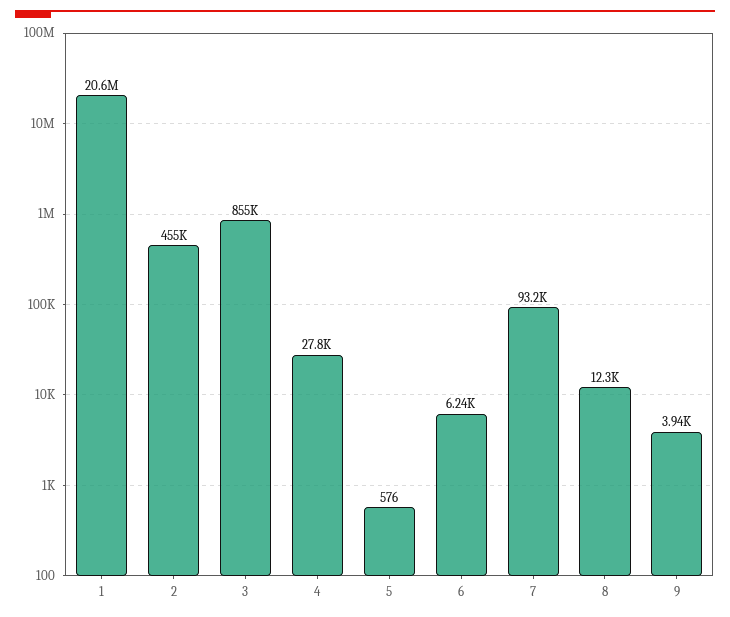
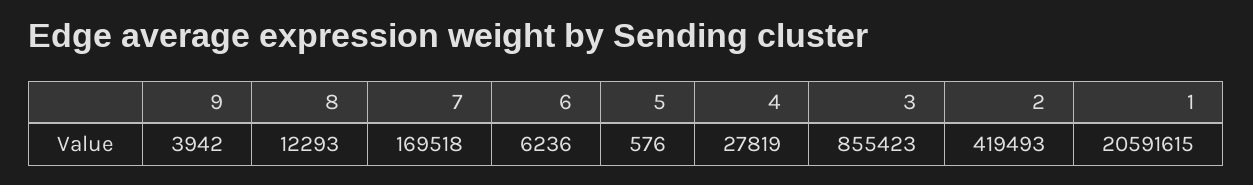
  {
    "1": 20591615,
-   "2": 455000,
+   "2": 419493,
    "3": 855423,
    "4": 27819,
    "5": 576,
    "6": 6236,
-   "7": 93200,
+   "7": 169518,
    "8": 12293,
    "9": 3942
  }

